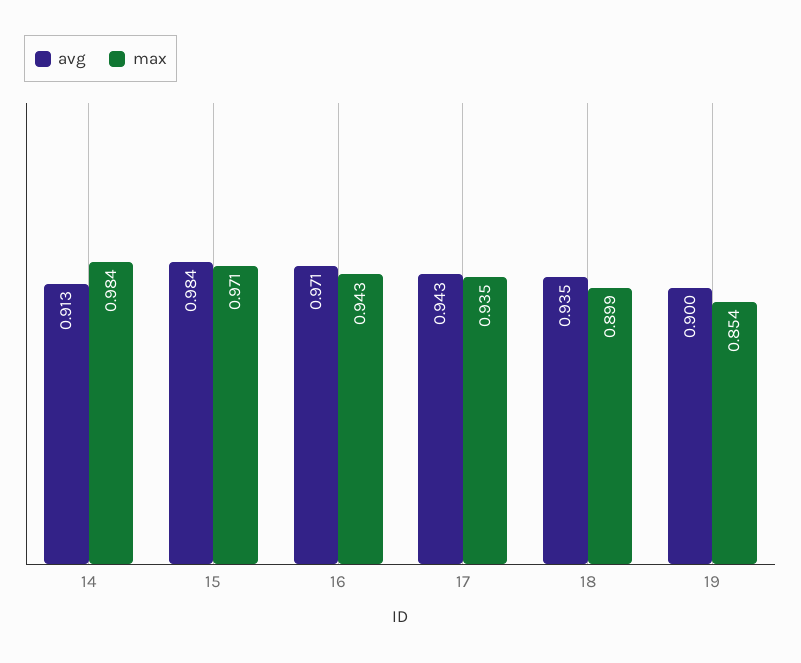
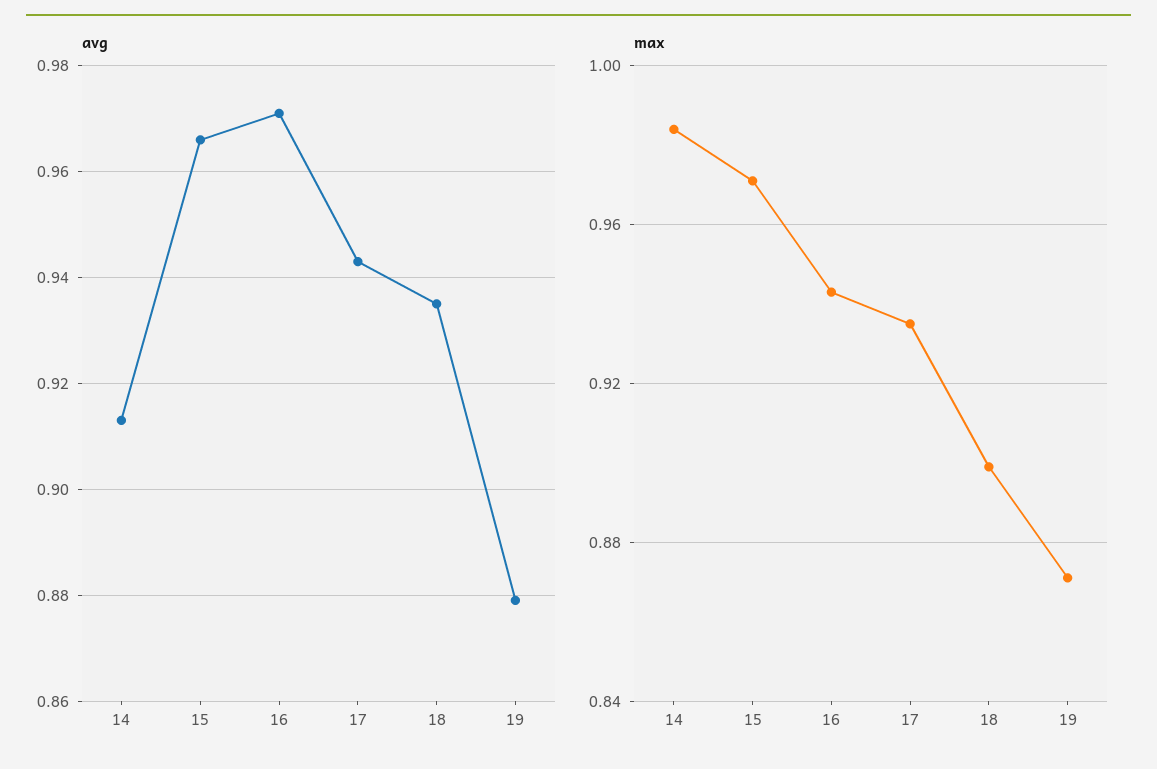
  {
    "avg": {
      "14": 0.913,
-     "15": 0.984,
+     "15": 0.965,
      "16": 0.971,
      "17": 0.943,
      "18": 0.935,
-     "19": 0.9
+     "19": 0.88
    },
    "max": {
      "14": 0.984,
      "15": 0.971,
      "16": 0.943,
      "17": 0.935,
      "18": 0.899,
-     "19": 0.854
+     "19": 0.87
    }
  }

